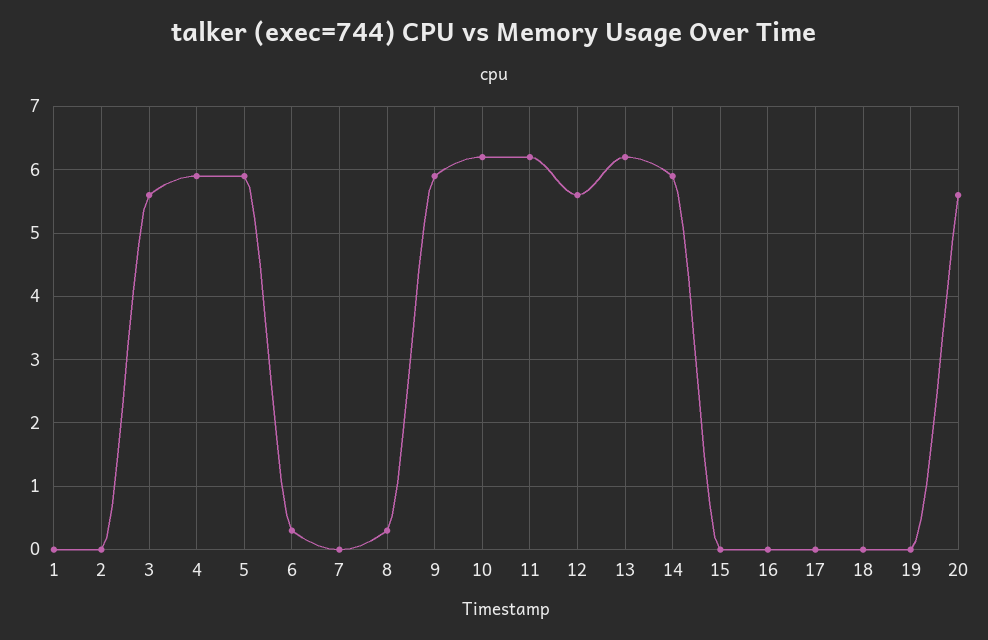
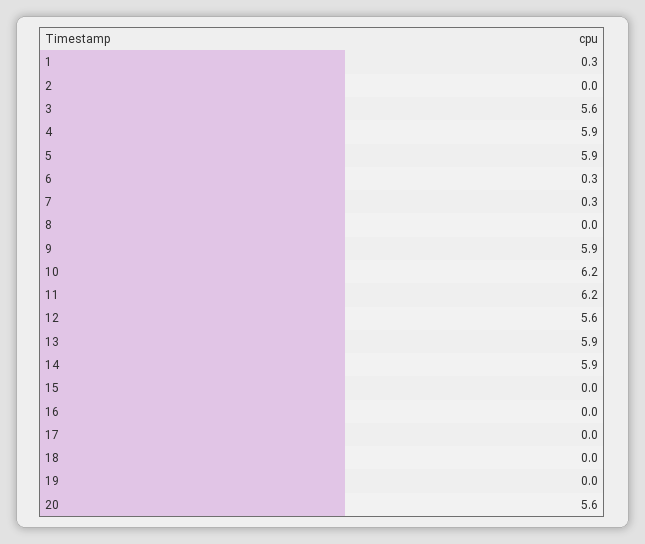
  {
-   "1": 0,
+   "1": 0.3,
    "2": 0,
    "3": 5.6,
    "4": 5.9,
    "5": 5.9,
    "6": 0.3,
-   "7": 0,
+   "7": 0.3,
-   "8": 0.3,
+   "8": 0,
    "9": 5.9,
    "10": 6.2,
    "11": 6.2,
    "12": 5.6,
-   "13": 6.2,
+   "13": 5.9,
    "14": 5.9,
    "15": 0,
    "16": 0,
    "17": 0,
    "18": 0,
    "19": 0,
    "20": 5.6
  }

